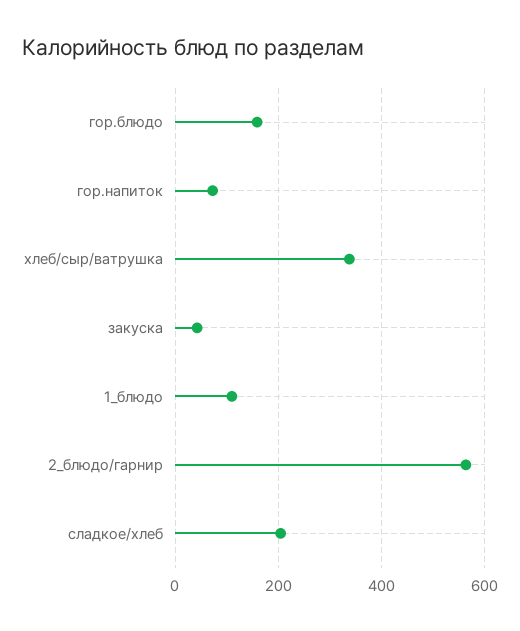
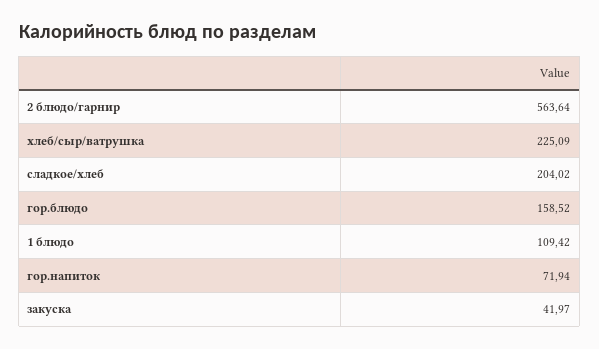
  {
    "гор.блюдо": 158.52,
    "гор.напиток": 71.94,
-   "хлеб/сыр/ватрушка": 340,
+   "хлеб/сыр/ватрушка": 225.09,
    "закуска": 41.97,
    "1_блюдо": 109.42,
    "2_блюдо/гарнир": 563.64,
    "сладкое/хлеб": 204.02
  }

